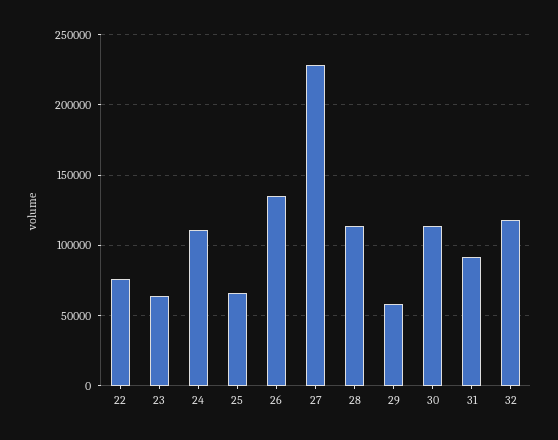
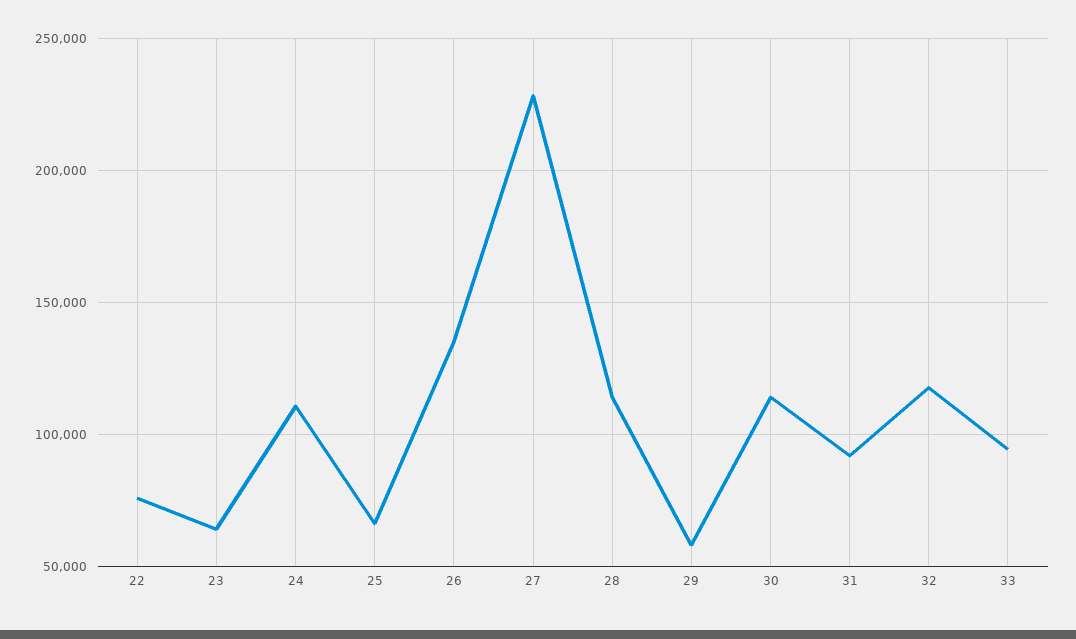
  {
    "22": 75000,
    "23": 65000,
    "24": 110000,
    "25": 65000,
    "26": 135000,
    "27": 230000,
    "28": 115000,
    "29": 60000,
    "30": 115000,
    "31": 90000,
-   "32": 120000
+   "32": 120000,
+   "33": 95000
  }

